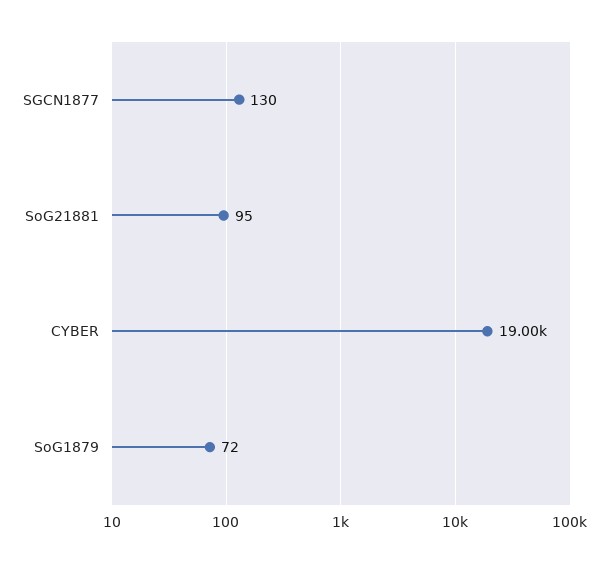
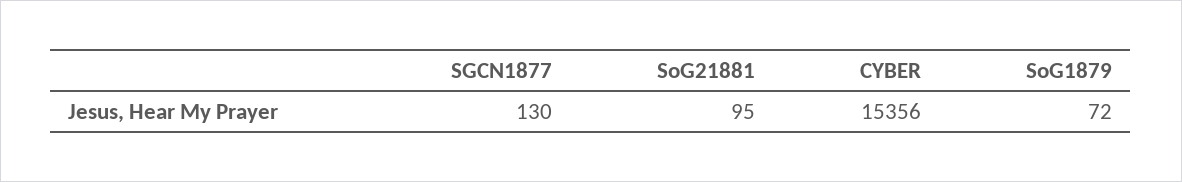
  {
    "SGCN1877": 130,
    "SoG21881": 95,
-   "CYBER": 19000,
+   "CYBER": 15356,
    "SoG1879": 72
  }

